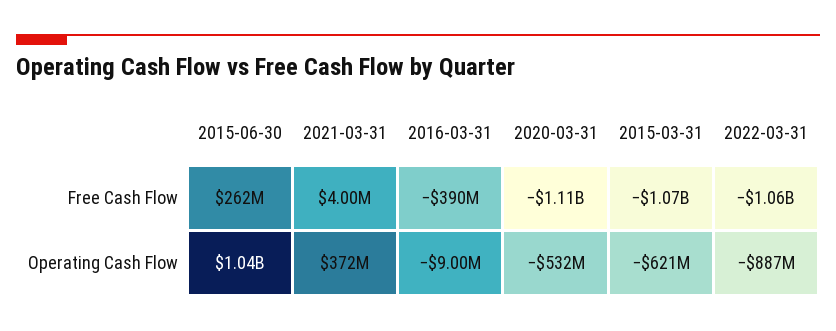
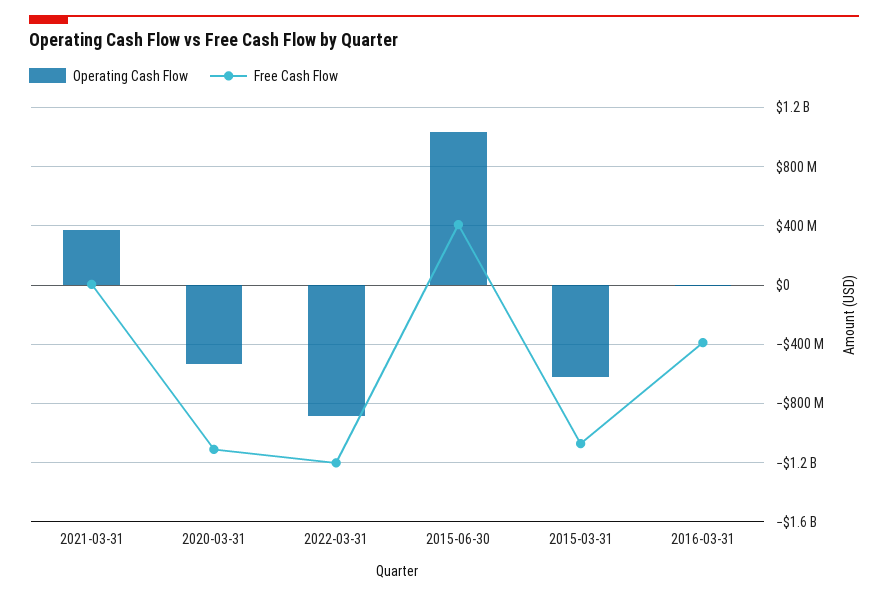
  {
    "Free Cash Flow": {
-     "2015-06-30": 262000000,
+     "2015-06-30": 400000000,
      "2021-03-31": 4000000,
      "2016-03-31": -390000000,
      "2020-03-31": -1110000000,
      "2015-03-31": -1070000000,
-     "2022-03-31": -1060000000
+     "2022-03-31": -1200000000
    },
    "Operating Cash Flow": {
      "2015-06-30": 1040000000,
      "2021-03-31": 372000000,
      "2016-03-31": -9000000,
      "2020-03-31": -532000000,
      "2015-03-31": -621000000,
      "2022-03-31": -887000000
    }
  }

